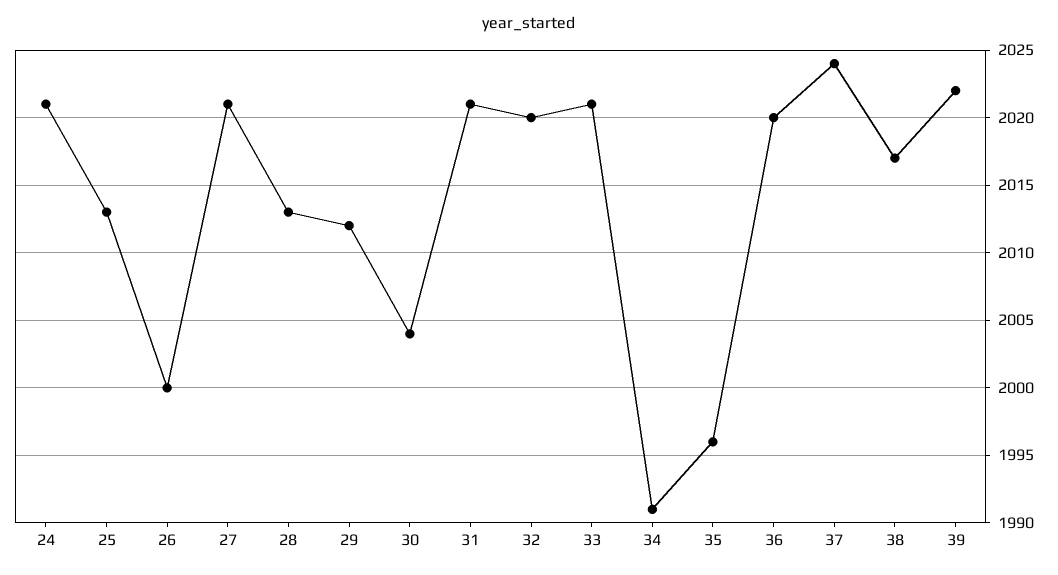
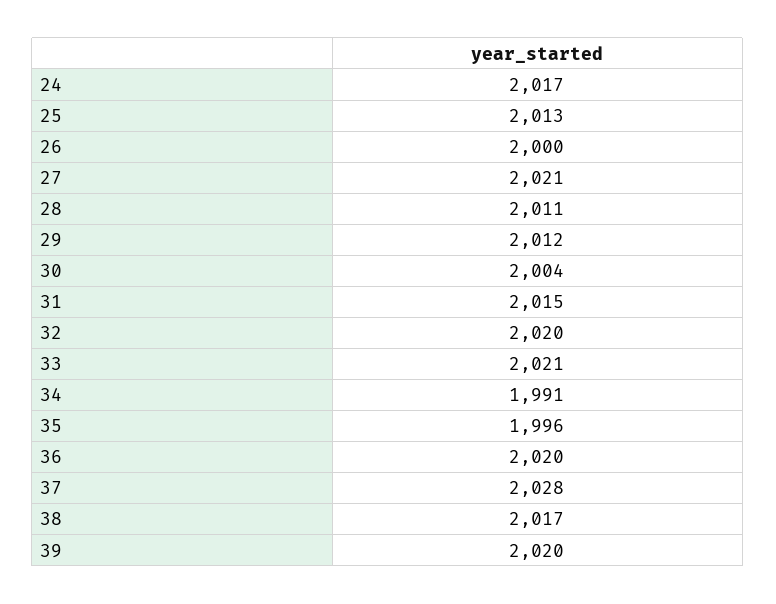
  {
-   "24": 2021,
+   "24": 2017,
    "25": 2013,
    "26": 2000,
    "27": 2021,
-   "28": 2013,
+   "28": 2011,
    "29": 2012,
    "30": 2004,
-   "31": 2021,
+   "31": 2015,
    "32": 2020,
    "33": 2021,
    "34": 1991,
    "35": 1996,
    "36": 2020,
-   "37": 2024,
+   "37": 2028,
    "38": 2017,
-   "39": 2022
+   "39": 2020
  }

